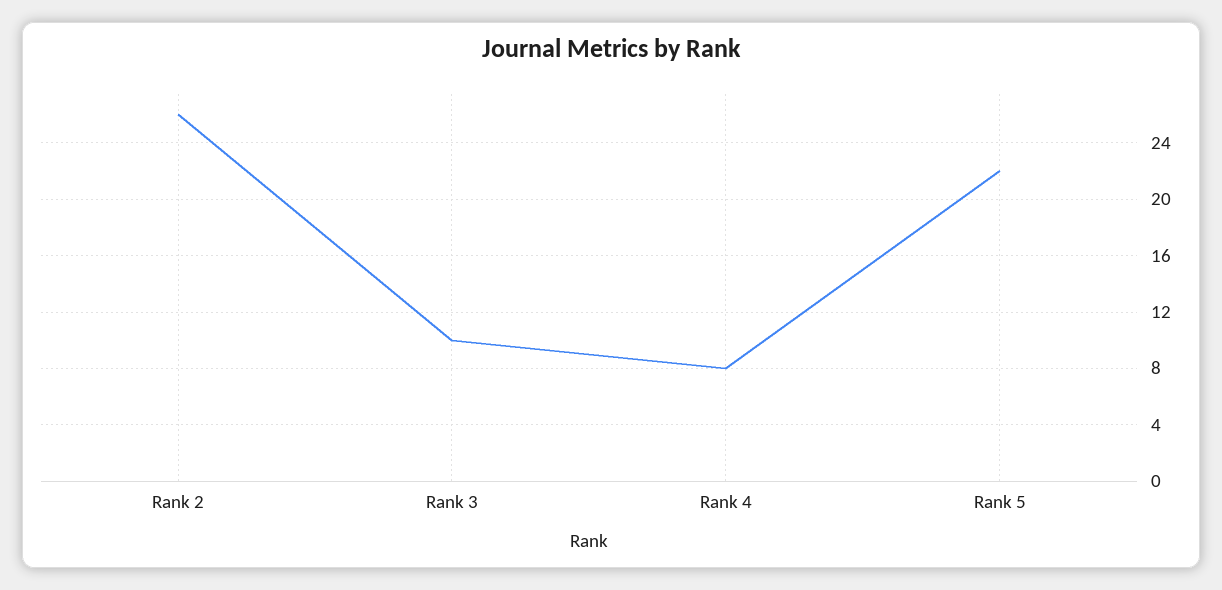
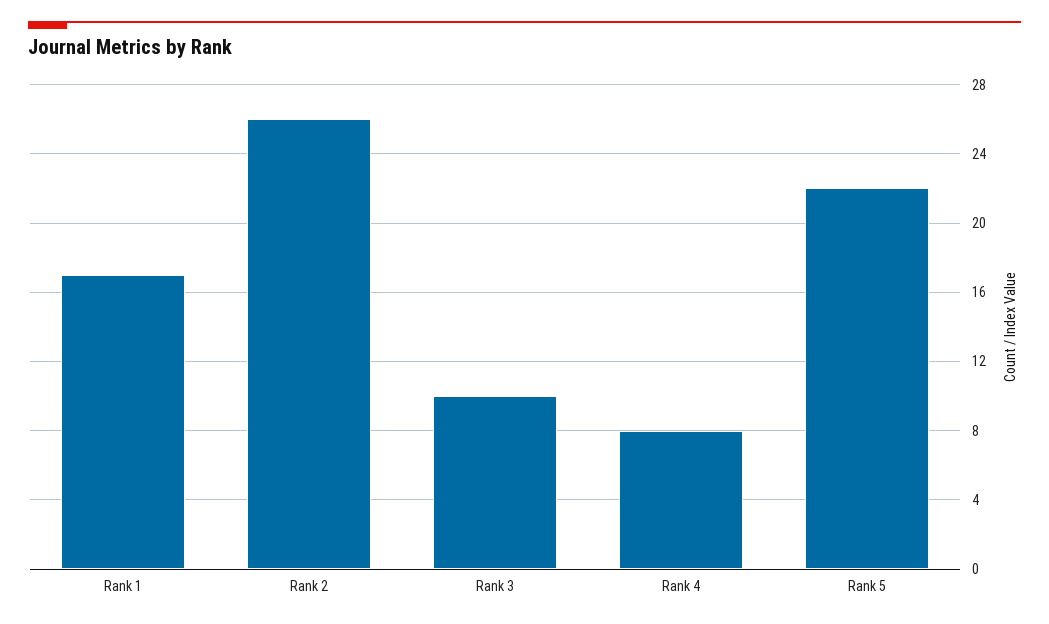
  {
    "Rank 2": 26,
    "Rank 3": 10,
    "Rank 4": 8,
-   "Rank 5": 22
+   "Rank 5": 22,
+   "Rank 1": 17
  }

